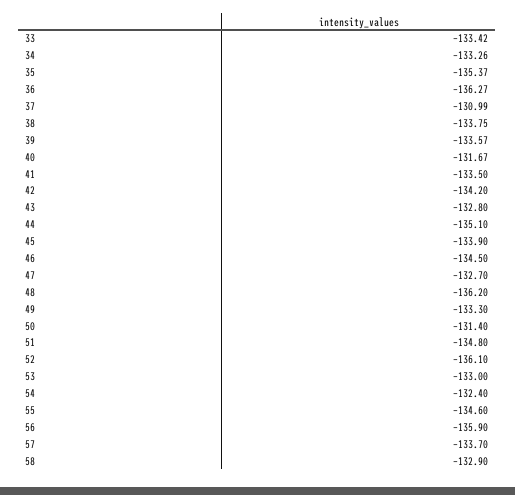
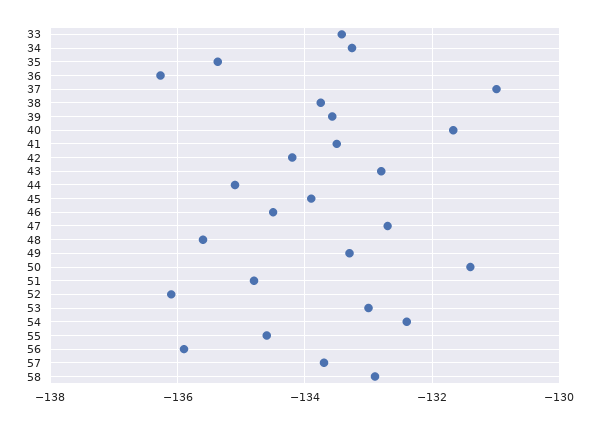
  {
    "33": -133.42,
    "34": -133.26,
    "35": -135.37,
    "36": -136.27,
    "37": -130.99,
    "38": -133.75,
    "39": -133.57,
    "40": -131.67,
    "41": -133.5,
    "42": -134.2,
    "43": -132.8,
    "44": -135.1,
    "45": -133.9,
    "46": -134.5,
    "47": -132.7,
-   "48": -136.2,
+   "48": -135.6,
    "49": -133.3,
    "50": -131.4,
    "51": -134.8,
    "52": -136.1,
    "53": -133,
    "54": -132.4,
    "55": -134.6,
    "56": -135.9,
    "57": -133.7,
    "58": -132.9
  }

